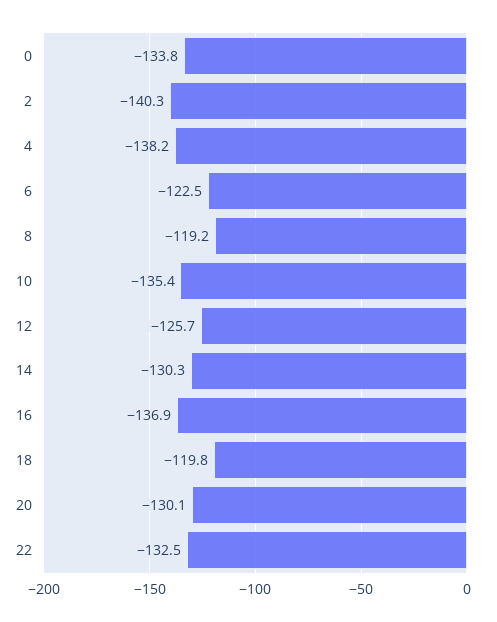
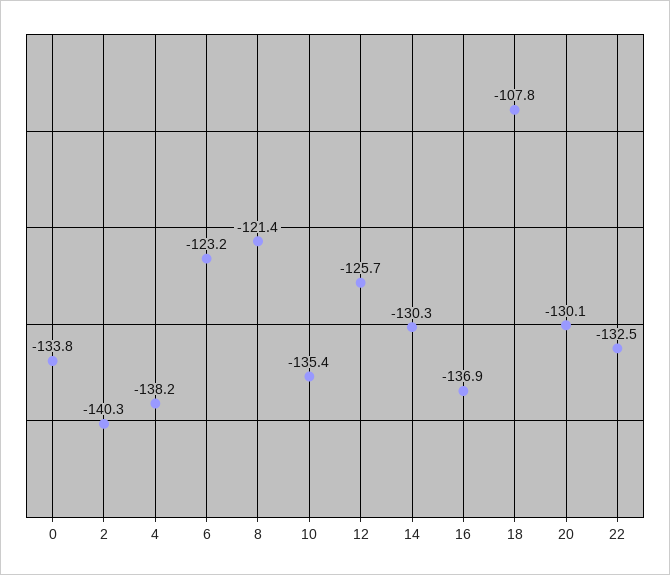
  {
    "0": -133.8,
    "2": -140.3,
    "4": -138.2,
-   "6": -122.5,
+   "6": -123.2,
-   "8": -119.2,
+   "8": -121.4,
    "10": -135.4,
    "12": -125.7,
    "14": -130.3,
    "16": -136.9,
-   "18": -119.8,
+   "18": -107.8,
    "20": -130.1,
    "22": -132.5
  }

